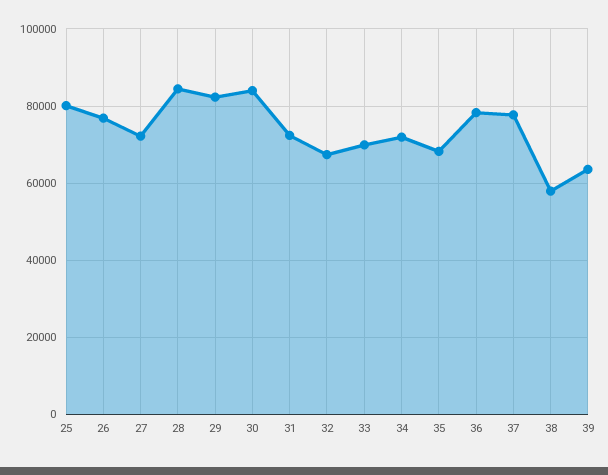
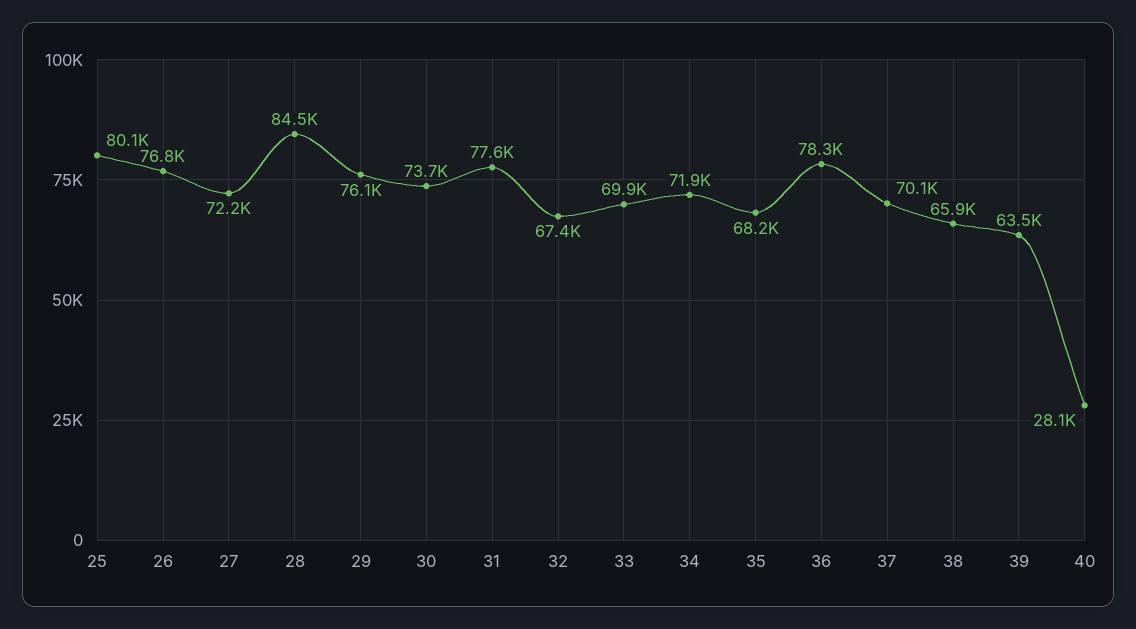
  {
    "25": 80100,
    "26": 76800,
    "27": 72200,
    "28": 84500,
-   "29": 82000,
+   "29": 76100,
-   "30": 84000,
+   "30": 73700,
-   "31": 72000,
+   "31": 77600,
    "32": 67400,
    "33": 69900,
    "34": 71900,
    "35": 68200,
    "36": 78300,
-   "37": 78000,
+   "37": 70100,
-   "38": 58000,
+   "38": 65900,
-   "39": 63500
+   "39": 63500,
+   "40": 28100
  }

